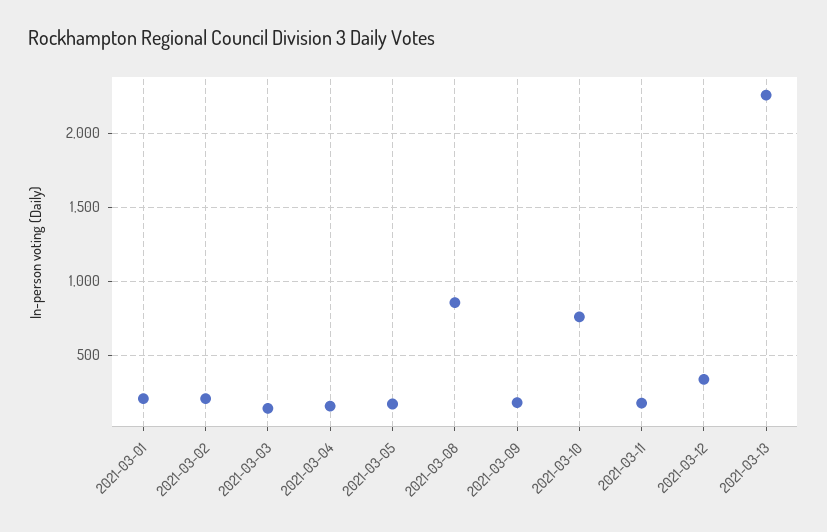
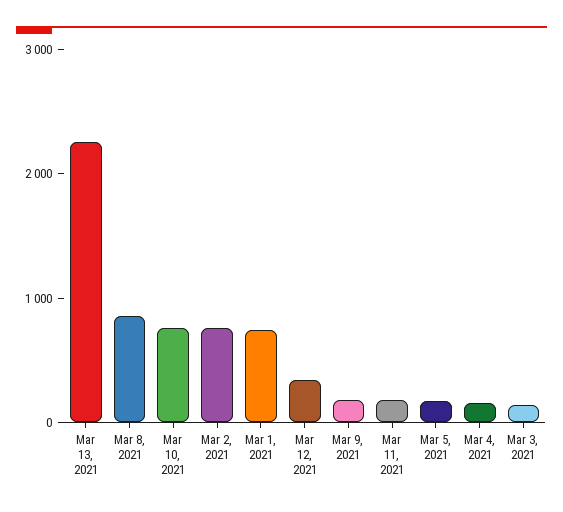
  {
-   "2021-03-01": 200,
+   "2021-03-01": 800,
-   "2021-03-02": 200,
+   "2021-03-02": 800,
    "2021-03-03": 150,
    "2021-03-04": 150,
    "2021-03-05": 150,
    "2021-03-08": 850,
    "2021-03-09": 200,
    "2021-03-10": 750,
    "2021-03-11": 200,
    "2021-03-12": 350,
    "2021-03-13": 2250
  }

